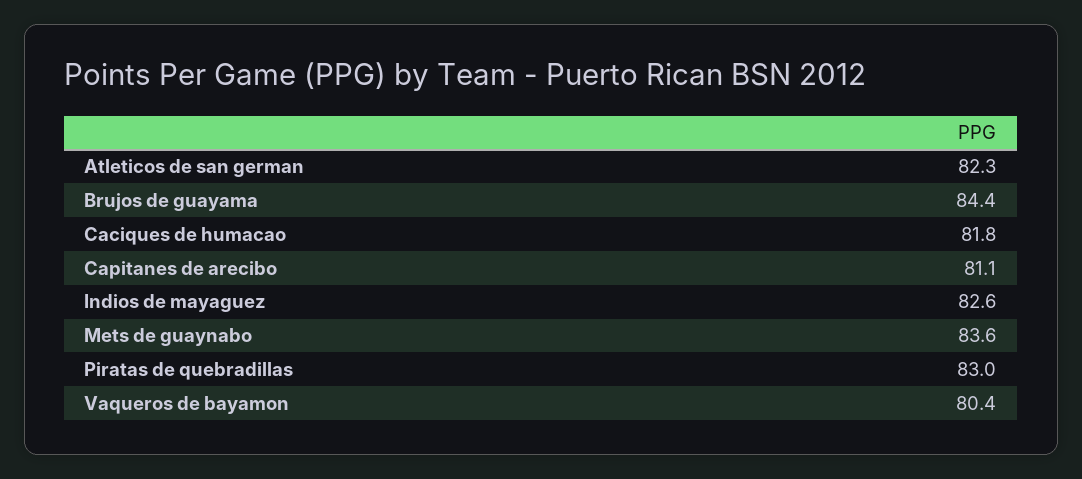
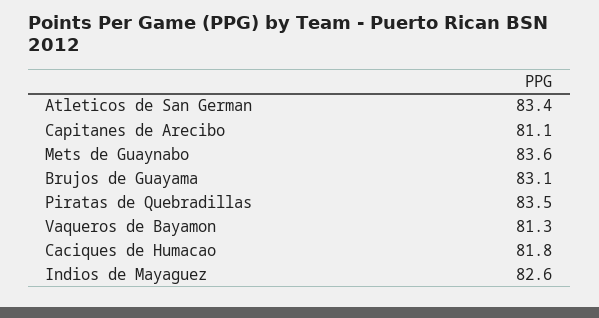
  {
-   "Atleticos de san german": 82.3,
+   "Atleticos de san german": 83.4,
-   "Brujos de guayama": 84.4,
+   "Brujos de guayama": 83.1,
    "Caciques de humacao": 81.8,
    "Capitanes de arecibo": 81.1,
    "Indios de mayaguez": 82.6,
    "Mets de guaynabo": 83.6,
-   "Piratas de quebradillas": 83,
+   "Piratas de quebradillas": 83.5,
-   "Vaqueros de bayamon": 80.4
+   "Vaqueros de bayamon": 81.3
  }

